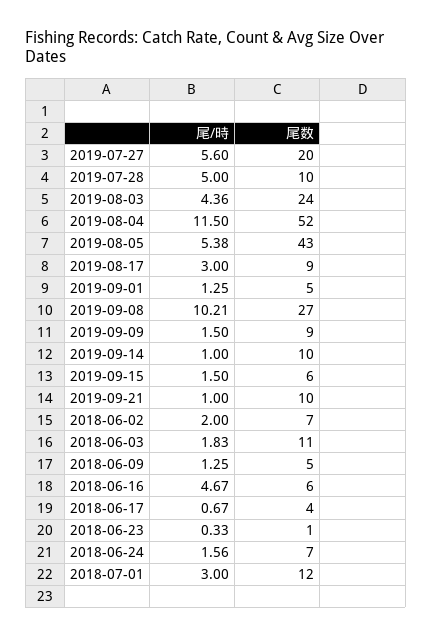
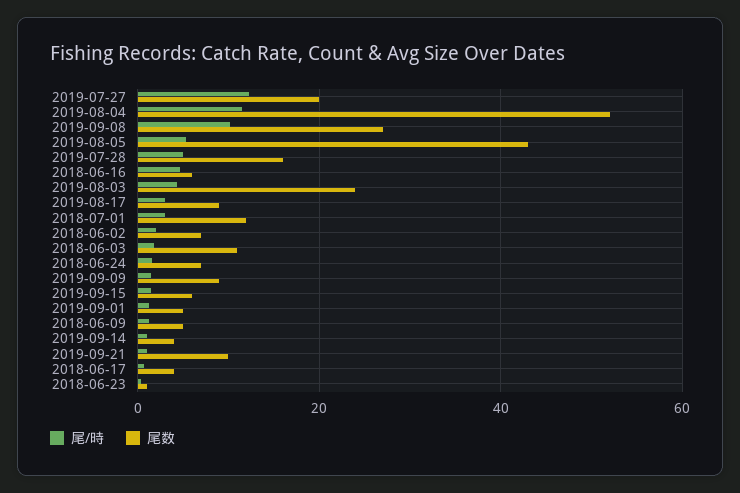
  {
    "尾/時": {
-     "2019-07-27": 5.6,
+     "2019-07-27": 12,
      "2019-07-28": 5,
      "2019-08-03": 4.36,
      "2019-08-04": 11.5,
      "2019-08-05": 5.38,
      "2019-08-17": 3,
      "2019-09-01": 1.25,
      "2019-09-08": 10.21,
      "2019-09-09": 1.5,
      "2019-09-14": 1,
      "2019-09-15": 1.5,
      "2019-09-21": 1,
      "2018-06-02": 2,
      "2018-06-03": 1.83,
      "2018-06-09": 1.25,
      "2018-06-16": 4.67,
      "2018-06-17": 0.67,
      "2018-06-23": 0.33,
      "2018-06-24": 1.56,
      "2018-07-01": 3
    },
    "尾数": {
      "2019-07-27": 20,
-     "2019-07-28": 10,
+     "2019-07-28": 16,
      "2019-08-03": 24,
      "2019-08-04": 52,
      "2019-08-05": 43,
      "2019-08-17": 9,
      "2019-09-01": 5,
      "2019-09-08": 27,
      "2019-09-09": 9,
-     "2019-09-14": 10,
+     "2019-09-14": 4,
      "2019-09-15": 6,
      "2019-09-21": 10,
      "2018-06-02": 7,
      "2018-06-03": 11,
      "2018-06-09": 5,
      "2018-06-16": 6,
      "2018-06-17": 4,
      "2018-06-23": 1,
      "2018-06-24": 7,
      "2018-07-01": 12
    }
  }

